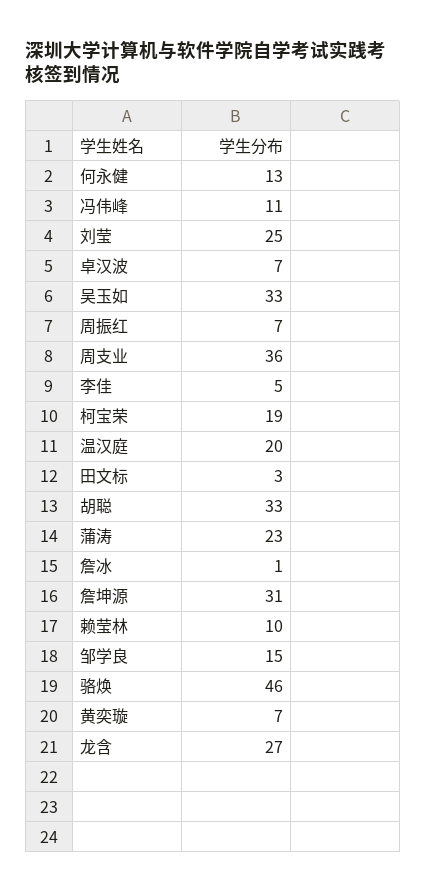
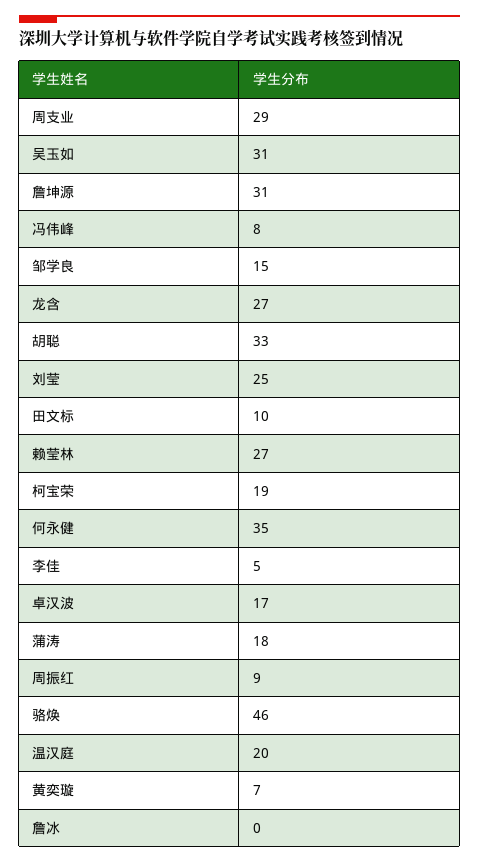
  {
-   "何永健": 13,
+   "何永健": 35,
-   "冯伟峰": 11,
+   "冯伟峰": 8,
    "刘莹": 25,
-   "卓汉波": 7,
+   "卓汉波": 17,
-   "吴玉如": 33,
+   "吴玉如": 31,
-   "周振红": 7,
+   "周振红": 9,
-   "周支业": 36,
+   "周支业": 29,
    "李佳": 5,
    "柯宝荣": 19,
    "温汉庭": 20,
-   "田文标": 3,
+   "田文标": 10,
    "胡聪": 33,
-   "蒲涛": 23,
+   "蒲涛": 18,
-   "詹冰": 1,
+   "詹冰": 0,
    "詹坤源": 31,
-   "赖莹林": 10,
+   "赖莹林": 27,
    "邹学良": 15,
    "骆焕": 46,
    "黄奕璇": 7,
    "龙含": 27
  }

